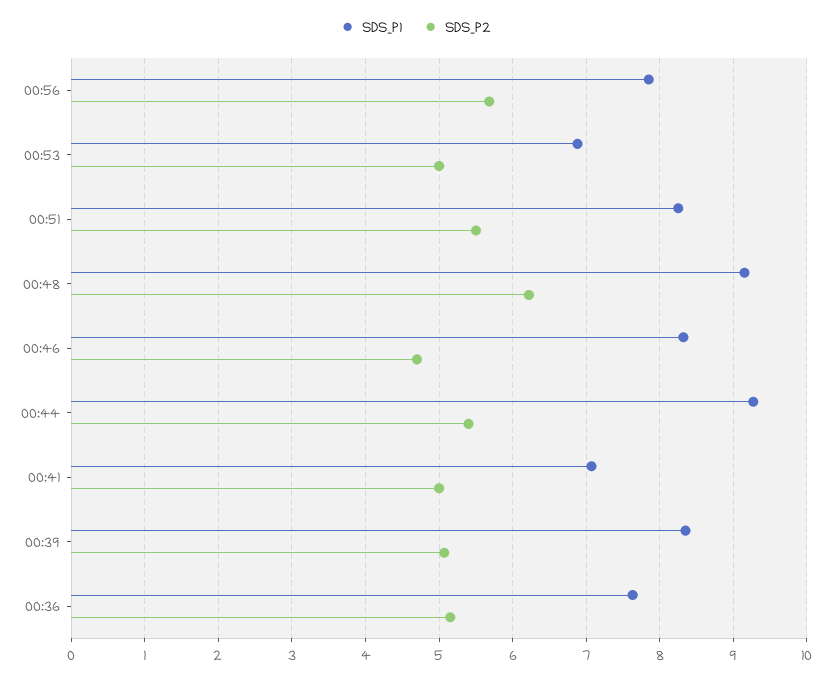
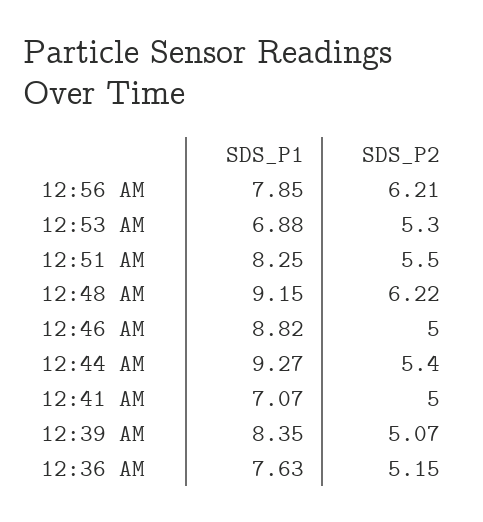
  {
    "SDS_P1": {
      "00:56": 7.85,
      "00:53": 6.88,
      "00:51": 8.25,
      "00:48": 9.15,
-     "00:46": 8.3,
+     "00:46": 8.82,
      "00:44": 9.27,
      "00:41": 7.07,
      "00:39": 8.35,
      "00:36": 7.63
    },
    "SDS_P2": {
-     "00:56": 5.7,
+     "00:56": 6.21,
-     "00:53": 5,
+     "00:53": 5.3,
      "00:51": 5.5,
      "00:48": 6.22,
-     "00:46": 4.7,
+     "00:46": 5,
      "00:44": 5.4,
      "00:41": 5,
      "00:39": 5.07,
      "00:36": 5.15
    }
  }

